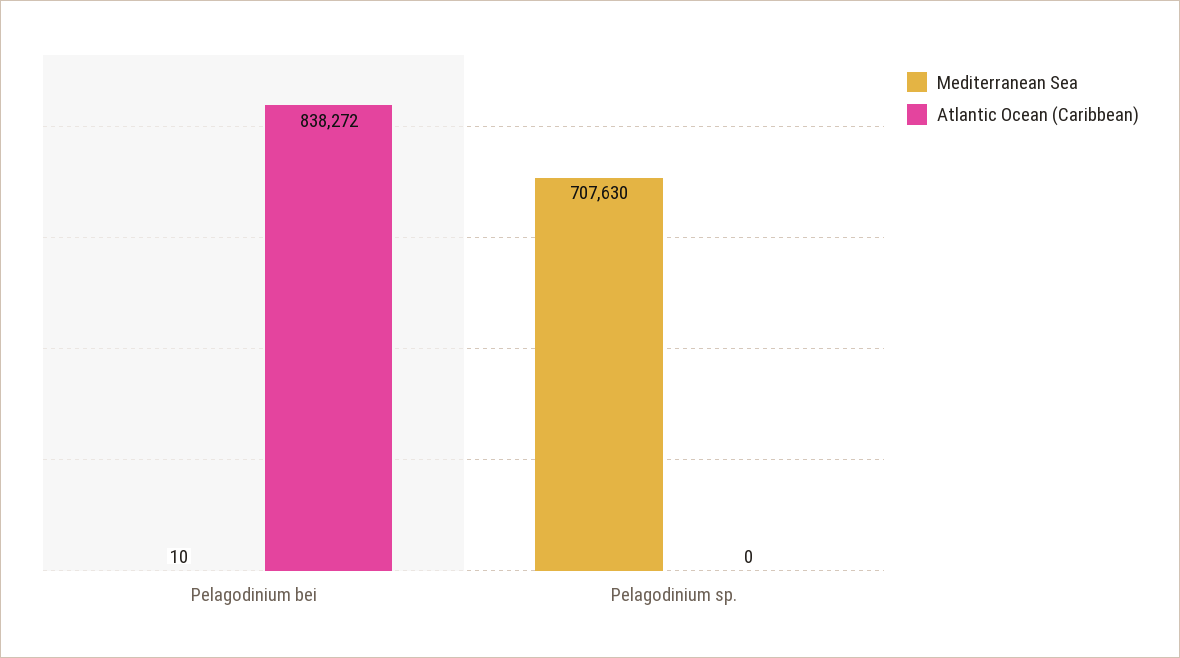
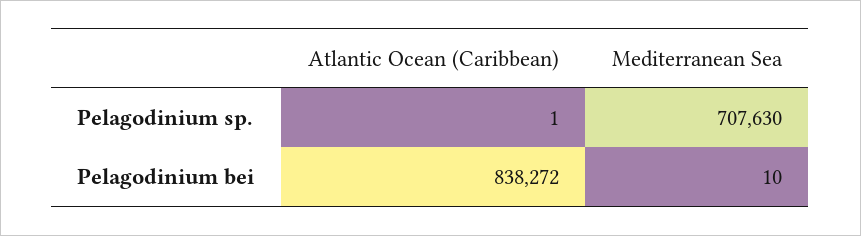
  {
    "Mediterranean Sea": {
      "Pelagodinium bei": 10,
      "Pelagodinium sp.": 707630
    },
    "Atlantic Ocean (Caribbean)": {
      "Pelagodinium bei": 838272,
-     "Pelagodinium sp.": 0
+     "Pelagodinium sp.": 1
    }
  }

